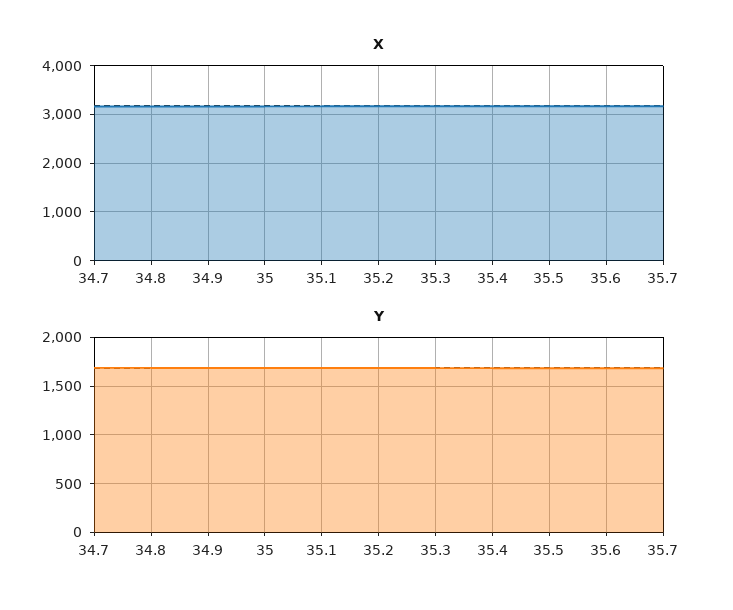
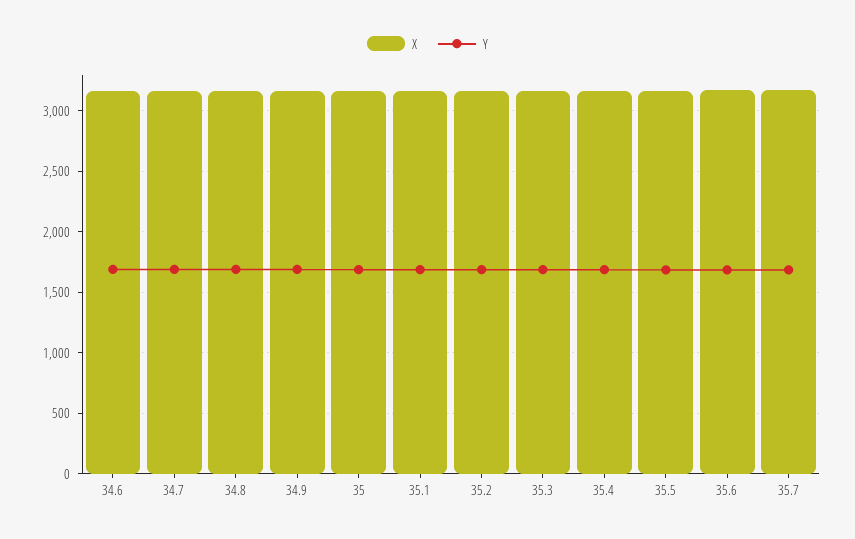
  {
    "X": {
      "34.7": 3150,
      "34.8": 3150,
      "34.9": 3150,
      "35": 3150,
      "35.1": 3150,
      "35.2": 3150,
      "35.3": 3150,
      "35.4": 3150,
      "35.5": 3150,
      "35.6": 3150,
-     "35.7": 3150
+     "35.7": 3150,
+     "34.6": 3150
    },
    "Y": {
      "34.7": 1700,
      "34.8": 1700,
      "34.9": 1700,
      "35": 1700,
      "35.1": 1700,
      "35.2": 1700,
      "35.3": 1700,
      "35.4": 1700,
      "35.5": 1700,
      "35.6": 1700,
-     "35.7": 1700
+     "35.7": 1700,
+     "34.6": 1700
    }
  }

